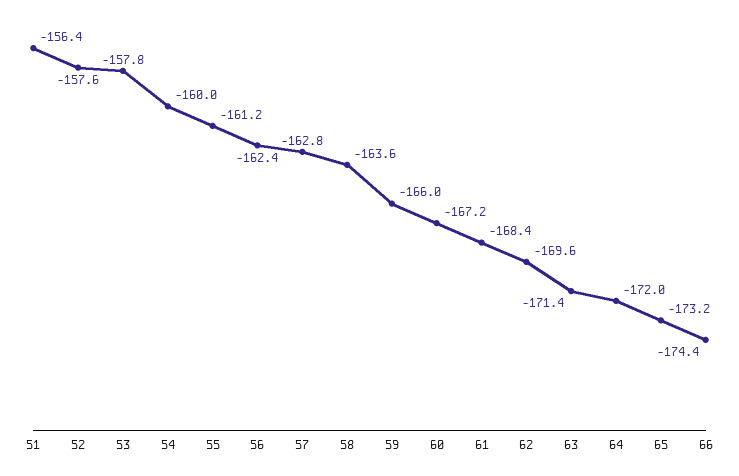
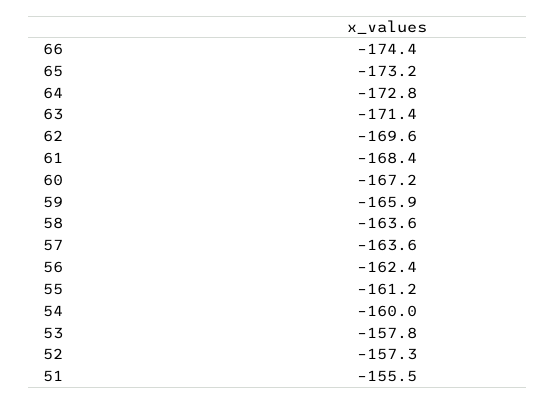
  {
-   "51": -156.4,
+   "51": -155.5,
-   "52": -157.6,
+   "52": -157.3,
    "53": -157.8,
    "54": -160,
    "55": -161.2,
    "56": -162.4,
-   "57": -162.8,
+   "57": -163.6,
    "58": -163.6,
-   "59": -166,
+   "59": -165.9,
    "60": -167.2,
    "61": -168.4,
    "62": -169.6,
    "63": -171.4,
-   "64": -172,
+   "64": -172.8,
    "65": -173.2,
    "66": -174.4
  }

